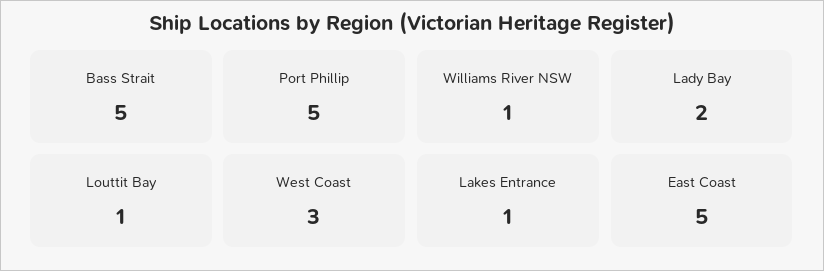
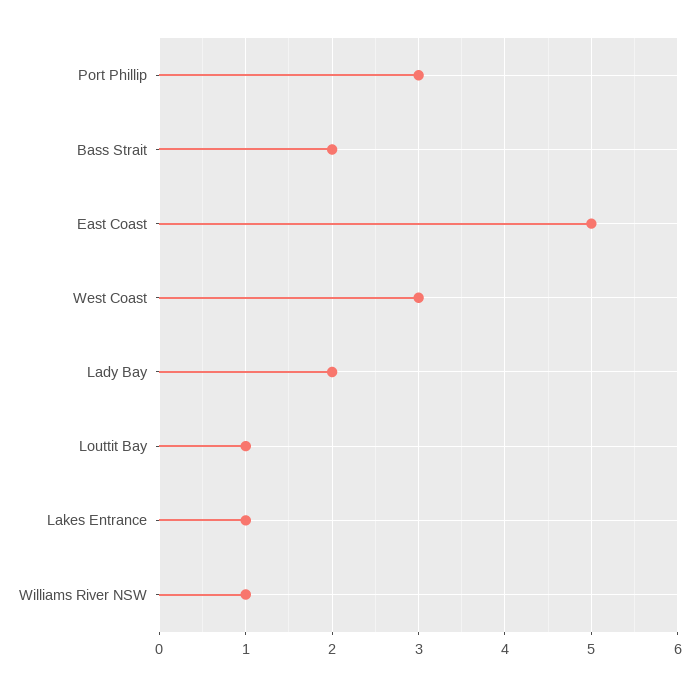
  {
-   "Bass Strait": 5,
+   "Bass Strait": 2,
-   "Port Phillip": 5,
+   "Port Phillip": 3,
    "Williams River NSW": 1,
    "Lady Bay": 2,
    "Louttit Bay": 1,
    "West Coast": 3,
    "Lakes Entrance": 1,
    "East Coast": 5
  }

